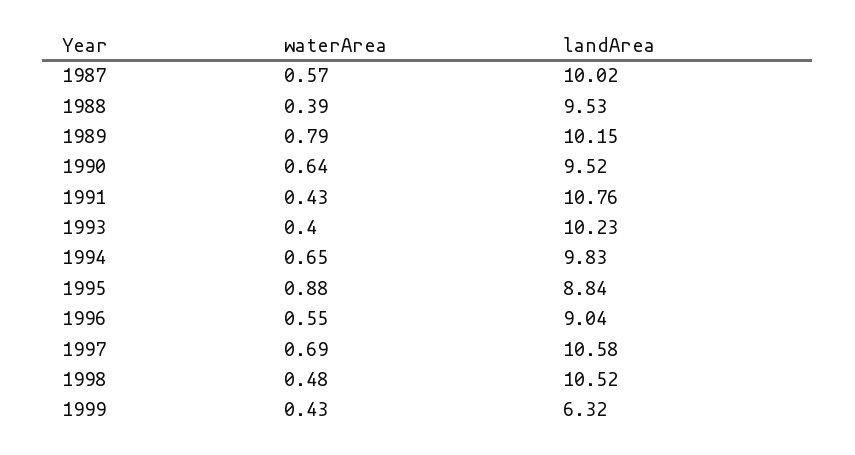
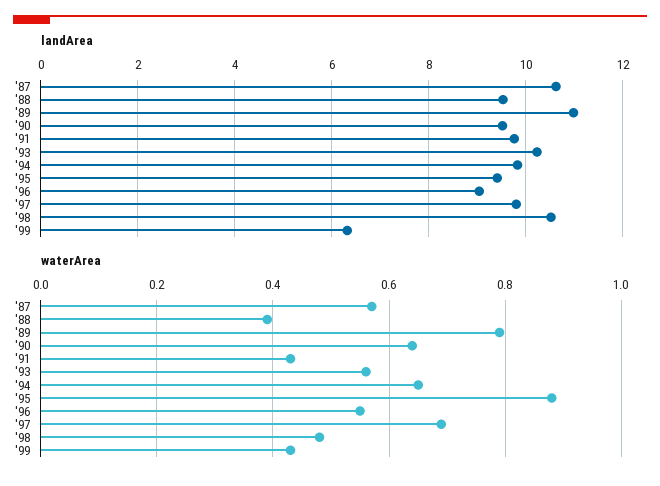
  {
    "waterArea": {
      "1987": 0.57,
      "1988": 0.39,
      "1989": 0.79,
      "1990": 0.64,
      "1991": 0.43,
-     "1993": 0.4,
+     "1993": 0.55,
      "1994": 0.65,
      "1995": 0.88,
      "1996": 0.55,
      "1997": 0.69,
      "1998": 0.48,
      "1999": 0.43
    },
    "landArea": {
-     "1987": 10.02,
+     "1987": 10.6,
      "1988": 9.53,
-     "1989": 10.15,
+     "1989": 11,
      "1990": 9.52,
-     "1991": 10.76,
+     "1991": 9.8,
      "1993": 10.23,
      "1994": 9.83,
-     "1995": 8.84,
+     "1995": 9.4,
      "1996": 9.04,
-     "1997": 10.58,
+     "1997": 9.8,
      "1998": 10.52,
      "1999": 6.32
    }
  }

